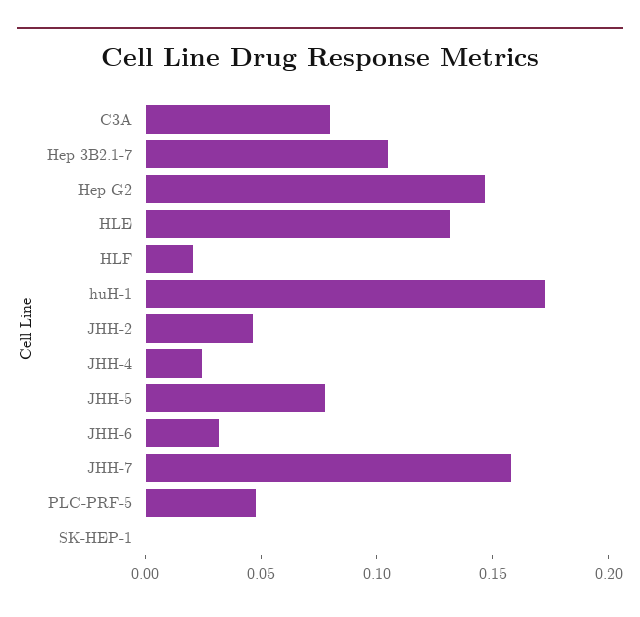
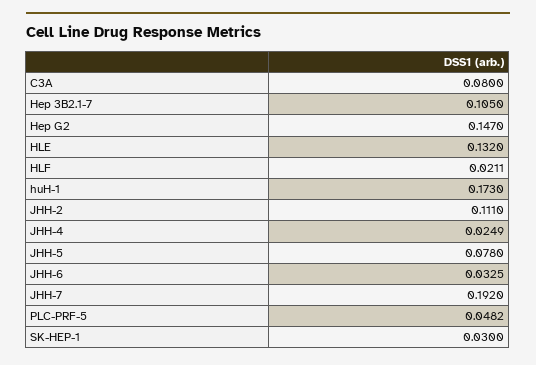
  {
    "C3A": 0.08,
    "Hep 3B2.1-7": 0.105,
    "Hep G2": 0.147,
    "HLE": 0.132,
    "HLF": 0.0211,
    "huH-1": 0.173,
-   "JHH-2": 0.05,
+   "JHH-2": 0.111,
    "JHH-4": 0.0249,
    "JHH-5": 0.078,
    "JHH-6": 0.0325,
-   "JHH-7": 0.16,
+   "JHH-7": 0.192,
    "PLC-PRF-5": 0.0482,
-   "SK-HEP-1": 0
+   "SK-HEP-1": 0.03
  }

